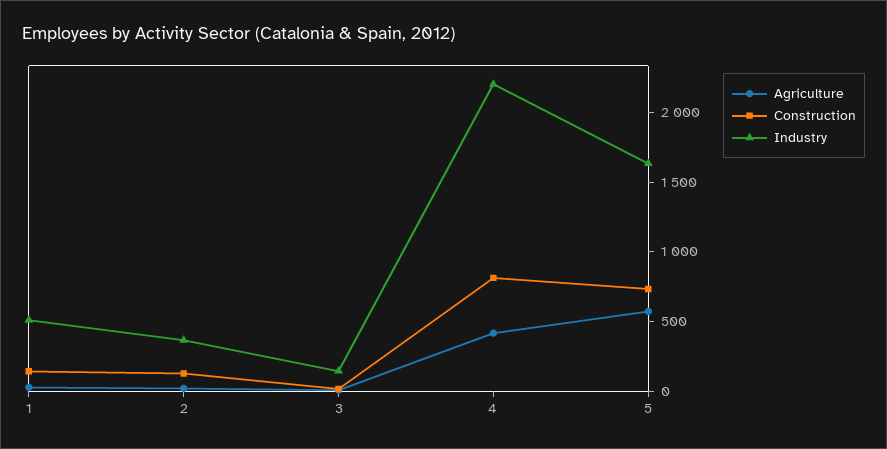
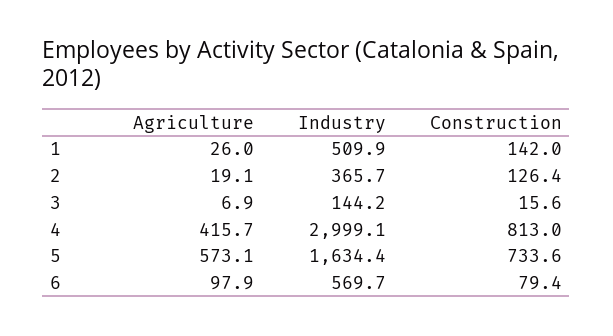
  {
    "Agriculture": {
      "1": 26,
      "2": 19.1,
      "3": 6.9,
      "4": 415.7,
-     "5": 573.1
+     "5": 573.1,
+     "6": 97.9
    },
    "Construction": {
      "1": 142,
      "2": 126.4,
      "3": 15.6,
      "4": 813,
-     "5": 733.6
+     "5": 733.6,
+     "6": 79.4
    },
    "Industry": {
      "1": 509.9,
      "2": 365.7,
      "3": 144.2,
-     "4": 2200,
+     "4": 2999.1,
-     "5": 1634.4
+     "5": 1634.4,
+     "6": 569.7
    }
  }

